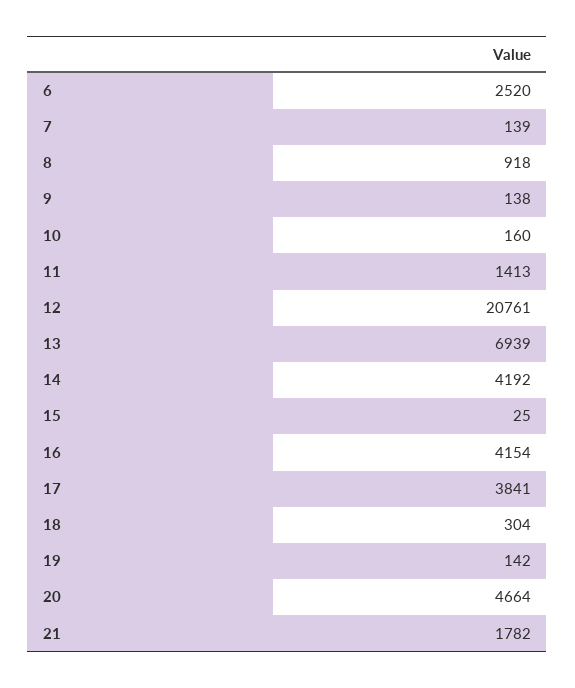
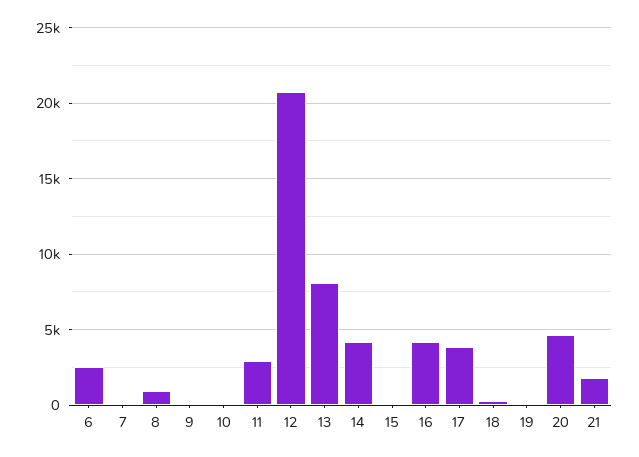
  {
    "6": 2520,
    "7": 139,
    "8": 918,
    "9": 138,
    "10": 160,
-   "11": 1413,
+   "11": 3000,
    "12": 20761,
-   "13": 6939,
+   "13": 8000,
    "14": 4192,
    "15": 25,
    "16": 4154,
    "17": 3841,
    "18": 304,
    "19": 142,
    "20": 4664,
    "21": 1782
  }

